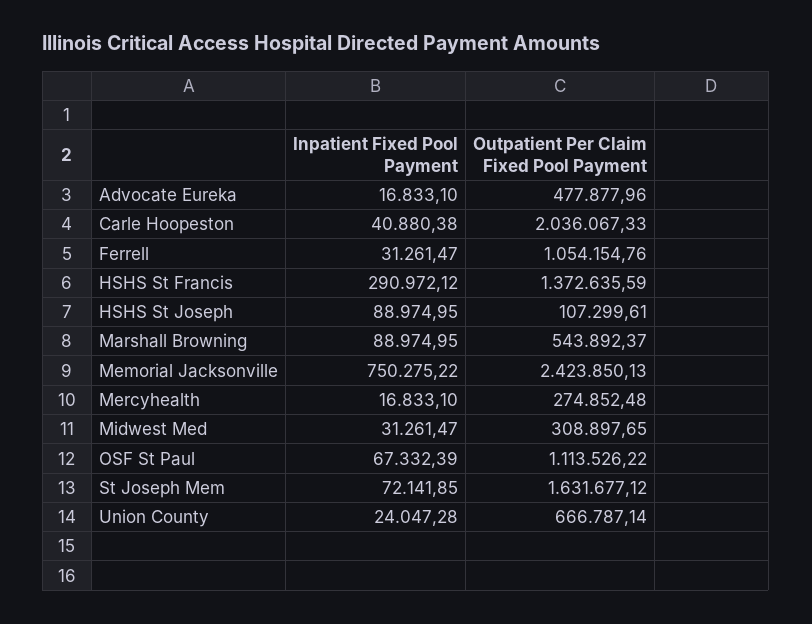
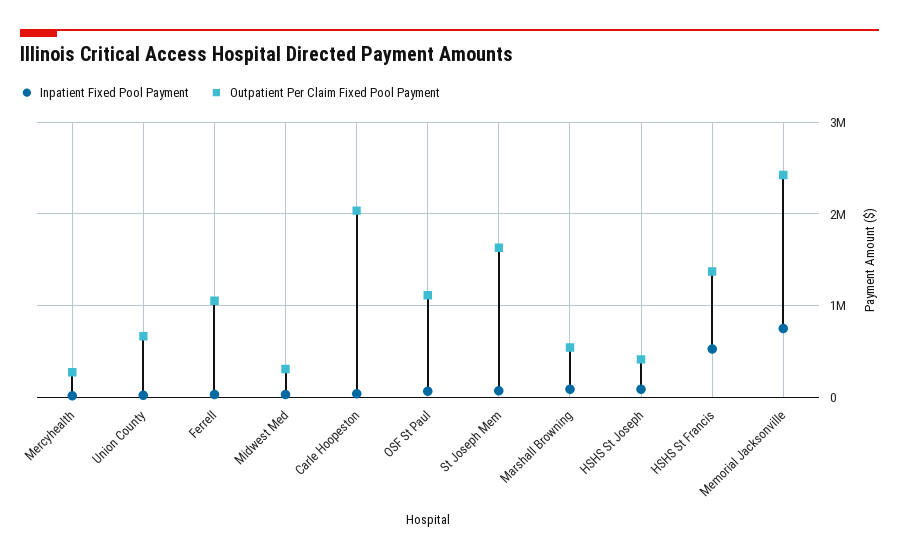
  {
    "Inpatient Fixed Pool Payment": {
-     "Advocate Eureka": 16833.1,
      "Carle Hoopeston": 40880.38,
      "Ferrell": 31261.47,
-     "HSHS St Francis": 290972.12,
+     "HSHS St Francis": 500000,
      "HSHS St Joseph": 88974.95,
      "Marshall Browning": 88974.95,
      "Memorial Jacksonville": 750275.22,
      "Mercyhealth": 16833.1,
      "Midwest Med": 31261.47,
      "OSF St Paul": 67332.39,
      "St Joseph Mem": 72141.85,
      "Union County": 24047.28
    },
    "Outpatient Per Claim Fixed Pool Payment": {
-     "Advocate Eureka": 477877.96,
      "Carle Hoopeston": 2036067.33,
      "Ferrell": 1054154.76,
      "HSHS St Francis": 1372635.59,
-     "HSHS St Joseph": 107299.61,
+     "HSHS St Joseph": 400000,
      "Marshall Browning": 543892.37,
      "Memorial Jacksonville": 2423850.13,
      "Mercyhealth": 274852.48,
      "Midwest Med": 308897.65,
      "OSF St Paul": 1113526.22,
      "St Joseph Mem": 1631677.12,
      "Union County": 666787.14
    }
  }

